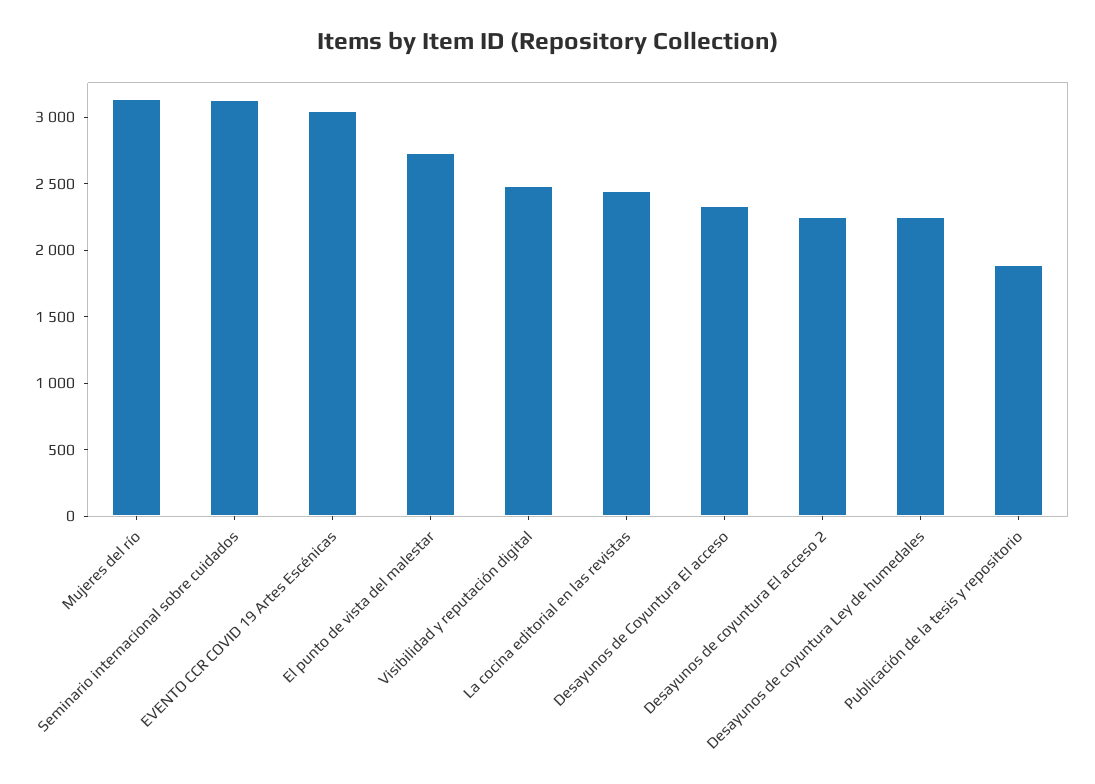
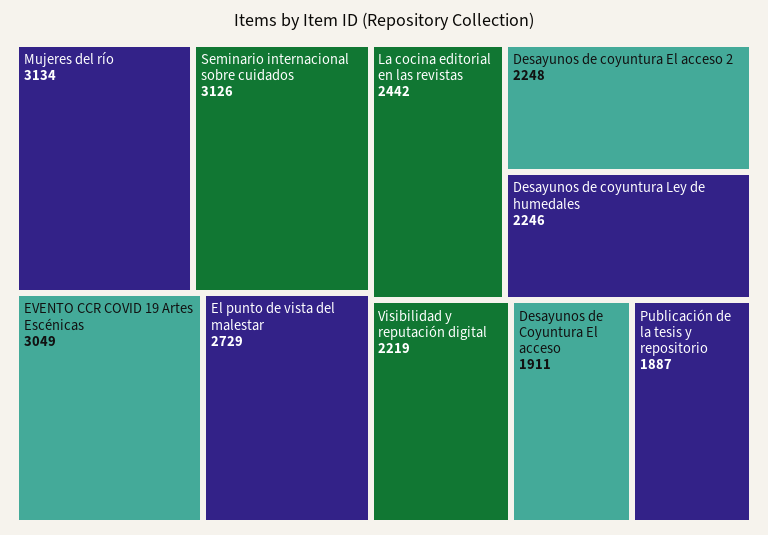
  {
    "Mujeres del río": 3134,
    "Seminario internacional sobre cuidados": 3126,
    "EVENTO CCR COVID 19 Artes Escénicas": 3049,
    "El punto de vista del malestar": 2729,
-   "Visibilidad y reputación digital": 2500,
+   "Visibilidad y reputación digital": 2219,
    "La cocina editorial en las revistas": 2442,
-   "Desayunos de Coyuntura El acceso": 2300,
+   "Desayunos de Coyuntura El acceso": 1911,
    "Desayunos de coyuntura El acceso 2": 2248,
    "Desayunos de coyuntura Ley de humedales": 2246,
    "Publicación de la tesis y repositorio": 1887
  }

